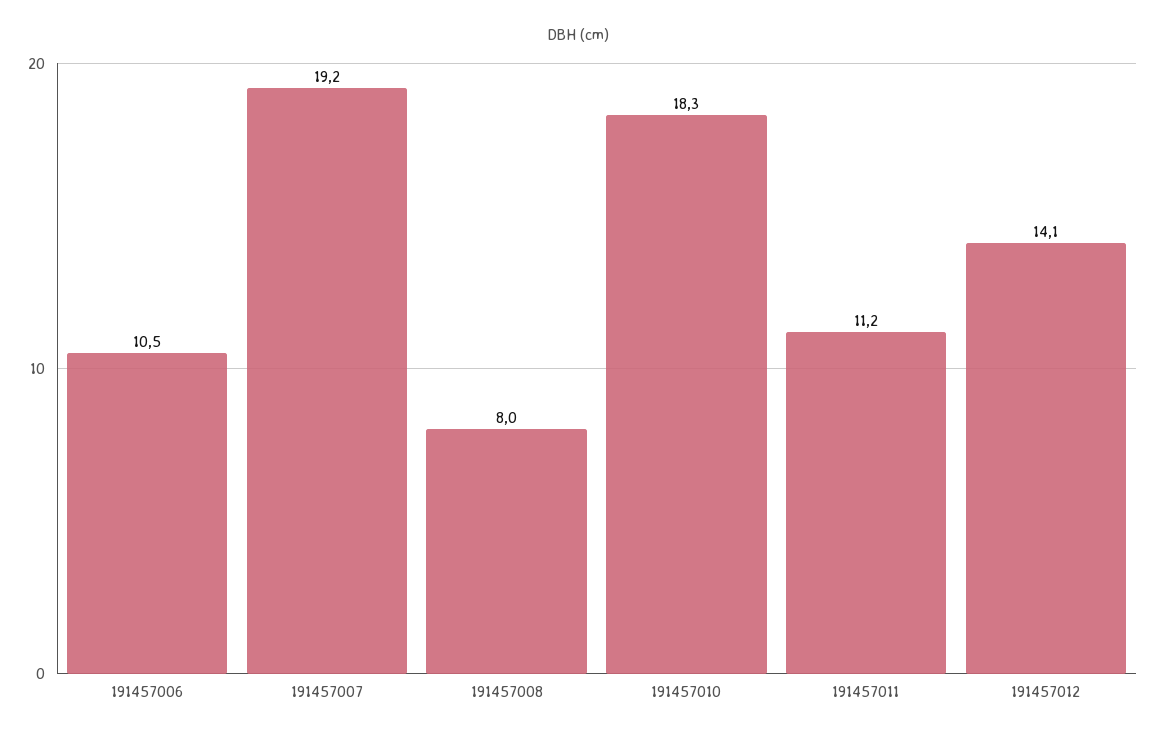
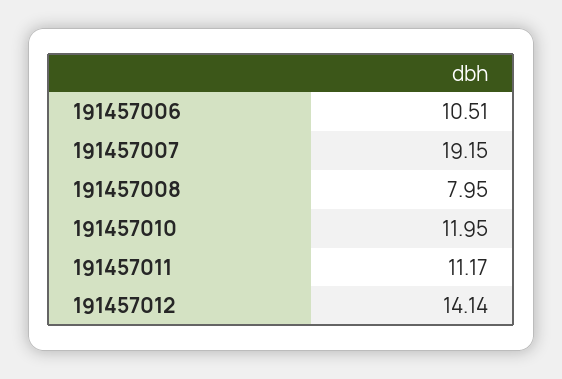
  {
    "191457006": 10.51,
    "191457007": 19.15,
    "191457008": 7.95,
-   "191457010": 18.3,
+   "191457010": 11.95,
    "191457011": 11.17,
    "191457012": 14.14
  }

